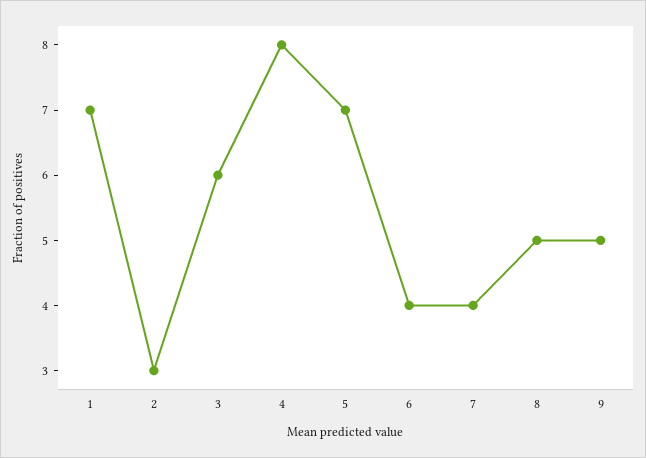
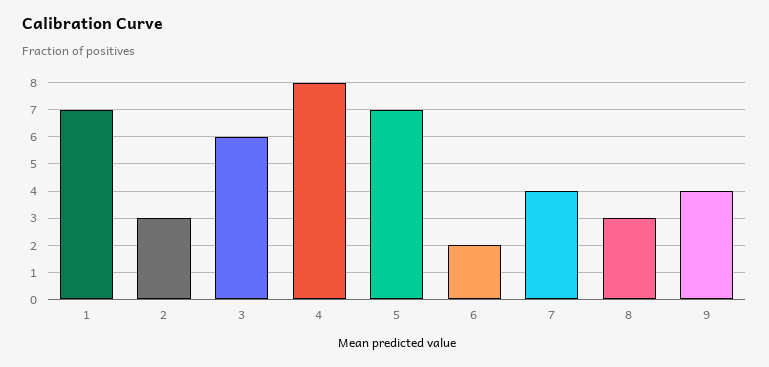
  {
    "1": 7,
    "2": 3,
    "3": 6,
    "4": 8,
    "5": 7,
-   "6": 4,
+   "6": 2,
    "7": 4,
-   "8": 5,
+   "8": 3,
-   "9": 5
+   "9": 4
  }

